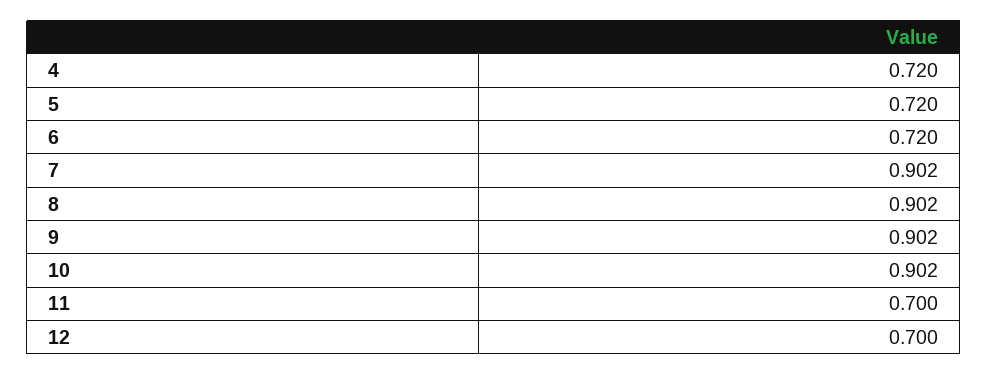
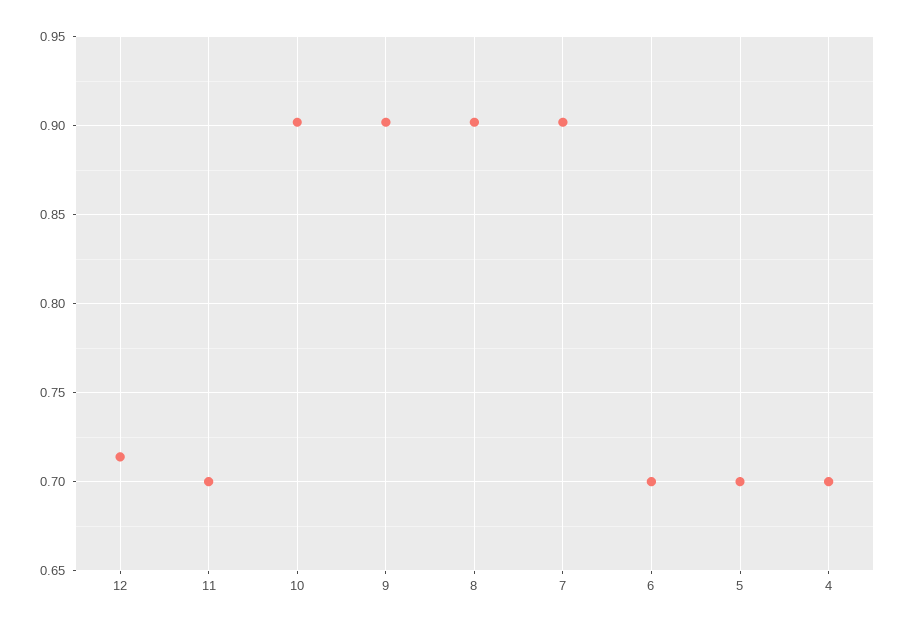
  {
-   "4": 0.72,
+   "4": 0.7,
-   "5": 0.72,
+   "5": 0.7,
-   "6": 0.72,
+   "6": 0.7,
    "7": 0.902,
    "8": 0.902,
    "9": 0.902,
    "10": 0.902,
    "11": 0.7,
-   "12": 0.7
+   "12": 0.715
  }

